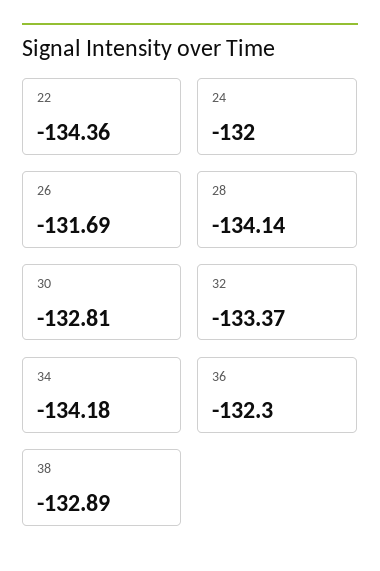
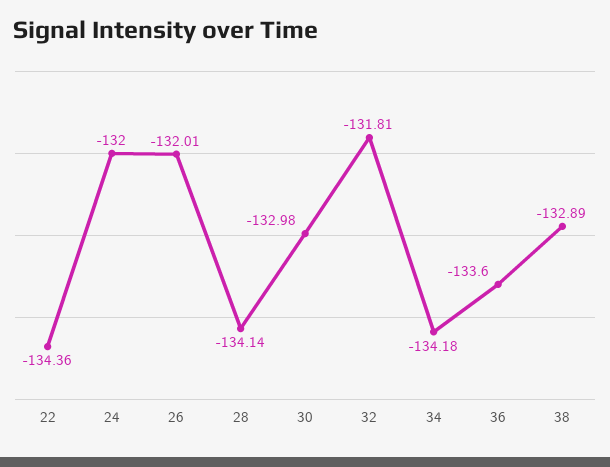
  {
    "22": -134.36,
    "24": -132,
-   "26": -131.69,
+   "26": -132.01,
    "28": -134.14,
-   "30": -132.81,
+   "30": -132.98,
-   "32": -133.37,
+   "32": -131.81,
    "34": -134.18,
-   "36": -132.3,
+   "36": -133.6,
    "38": -132.89
  }

